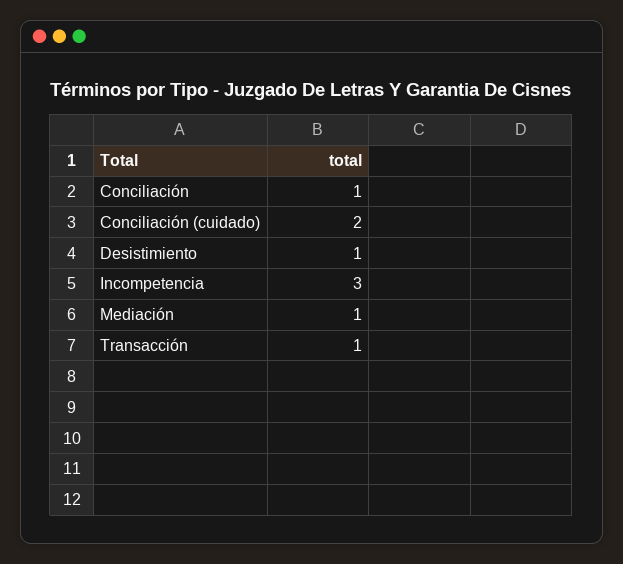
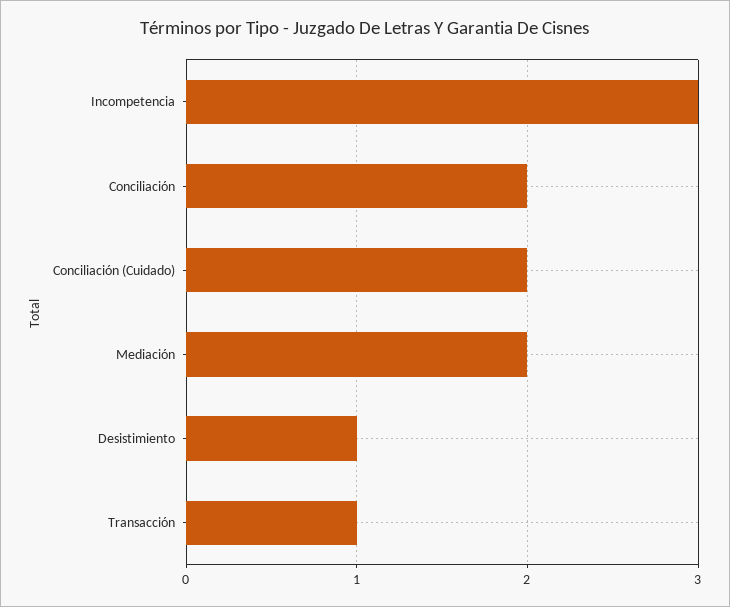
  {
-   "Conciliación": 1,
+   "Conciliación": 2,
    "Conciliación (cuidado)": 2,
    "Desistimiento": 1,
    "Incompetencia": 3,
-   "Mediación": 1,
+   "Mediación": 2,
    "Transacción": 1
  }

